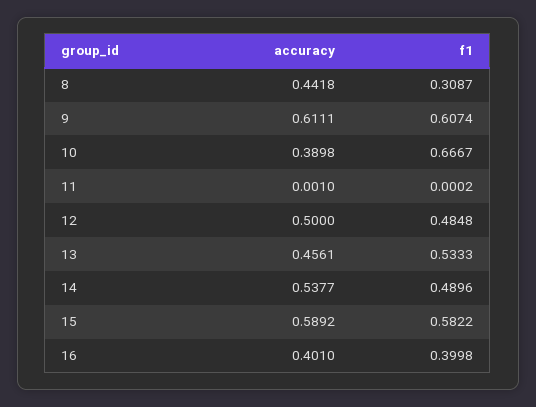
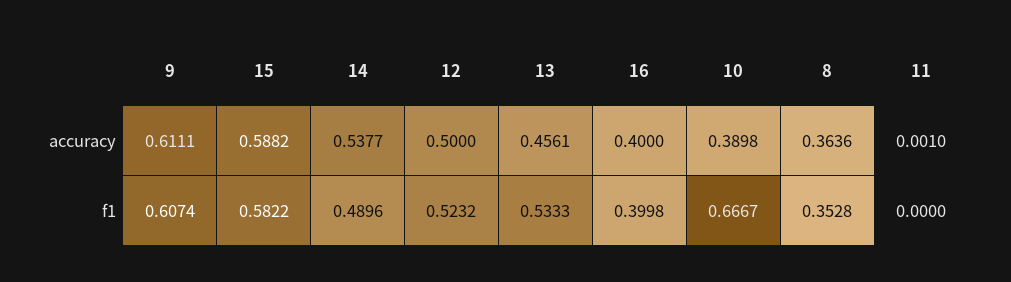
  {
    "accuracy": {
-     "8": 0.4418,
+     "8": 0.3636,
      "9": 0.6111,
      "10": 0.3898,
      "11": 0.001,
      "12": 0.5,
      "13": 0.4561,
      "14": 0.5377,
-     "15": 0.5892,
+     "15": 0.5882,
-     "16": 0.401
+     "16": 0.4
    },
    "f1": {
-     "8": 0.3087,
+     "8": 0.3528,
      "9": 0.6074,
      "10": 0.6667,
-     "11": 0.0002,
+     "11": 0,
-     "12": 0.4848,
+     "12": 0.5232,
      "13": 0.5333,
      "14": 0.4896,
      "15": 0.5822,
      "16": 0.3998
    }
  }

